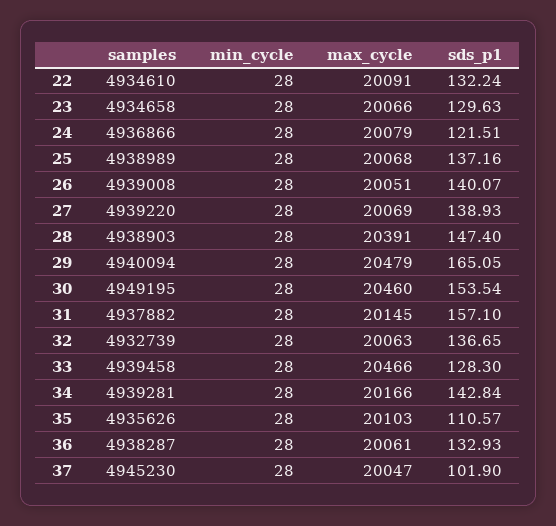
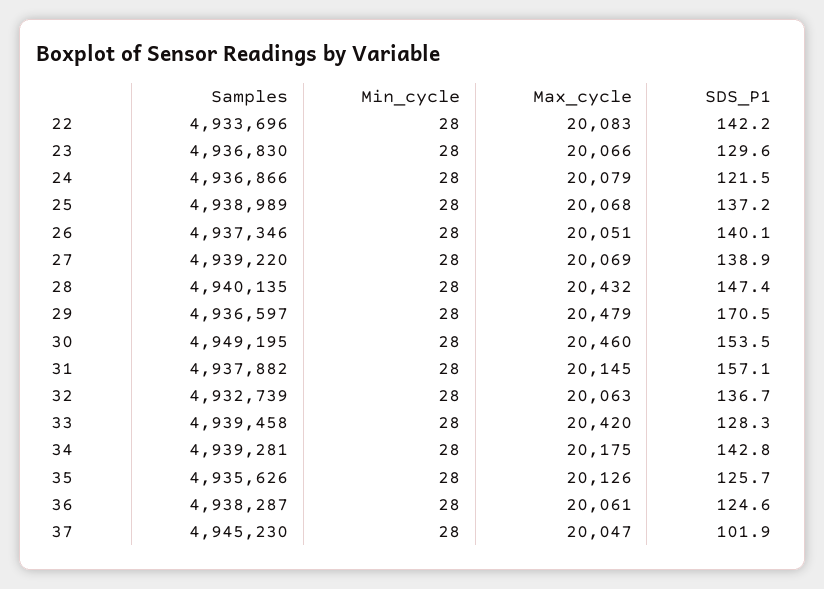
  {
    "samples": {
-     "22": 4934610,
+     "22": 4933696,
-     "23": 4934658,
+     "23": 4936830,
      "24": 4936866,
      "25": 4938989,
-     "26": 4939008,
+     "26": 4937346,
      "27": 4939220,
-     "28": 4938903,
+     "28": 4940135,
-     "29": 4940094,
+     "29": 4936597,
      "30": 4949195,
      "31": 4937882,
      "32": 4932739,
      "33": 4939458,
      "34": 4939281,
      "35": 4935626,
      "36": 4938287,
      "37": 4945230
    },
    "min_cycle": {
      "22": 28,
      "23": 28,
      "24": 28,
      "25": 28,
      "26": 28,
      "27": 28,
      "28": 28,
      "29": 28,
      "30": 28,
      "31": 28,
      "32": 28,
      "33": 28,
      "34": 28,
      "35": 28,
      "36": 28,
      "37": 28
    },
    "max_cycle": {
-     "22": 20091,
+     "22": 20083,
      "23": 20066,
      "24": 20079,
      "25": 20068,
      "26": 20051,
      "27": 20069,
-     "28": 20391,
+     "28": 20432,
      "29": 20479,
      "30": 20460,
      "31": 20145,
      "32": 20063,
-     "33": 20466,
+     "33": 20420,
-     "34": 20166,
+     "34": 20175,
-     "35": 20103,
+     "35": 20126,
      "36": 20061,
      "37": 20047
    },
    "sds_p1": {
-     "22": 132.24,
+     "22": 142.2,
      "23": 129.63,
      "24": 121.51,
      "25": 137.16,
      "26": 140.07,
      "27": 138.93,
      "28": 147.4,
-     "29": 165.05,
+     "29": 170.5,
      "30": 153.54,
      "31": 157.1,
      "32": 136.65,
      "33": 128.3,
      "34": 142.84,
-     "35": 110.57,
+     "35": 125.7,
-     "36": 132.93,
+     "36": 124.6,
      "37": 101.9
    }
  }

